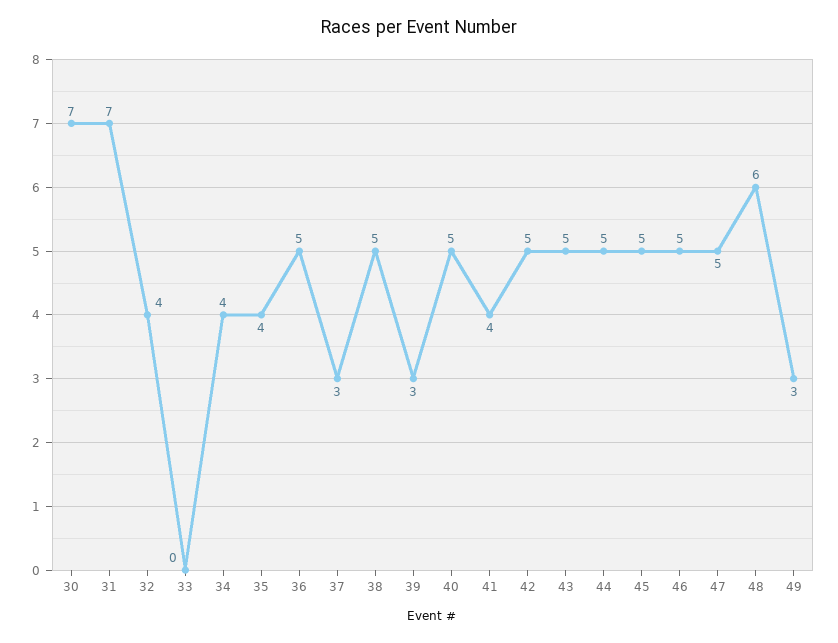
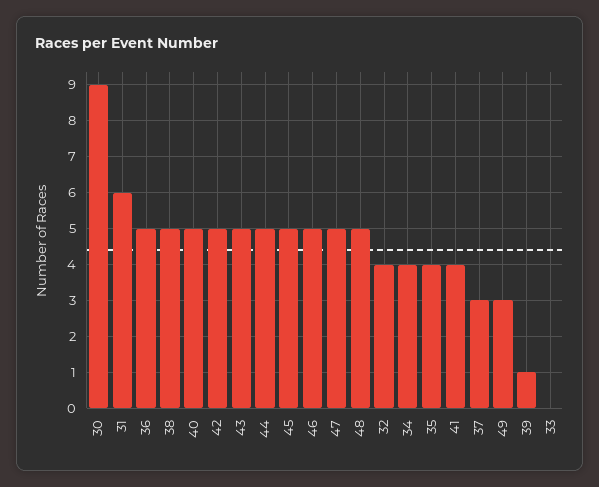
  {
-   "30": 7,
+   "30": 9,
-   "31": 7,
+   "31": 6,
    "32": 4,
    "33": 0,
    "34": 4,
    "35": 4,
    "36": 5,
    "37": 3,
    "38": 5,
-   "39": 3,
+   "39": 1,
    "40": 5,
    "41": 4,
    "42": 5,
    "43": 5,
    "44": 5,
    "45": 5,
    "46": 5,
    "47": 5,
-   "48": 6,
+   "48": 5,
    "49": 3
  }

